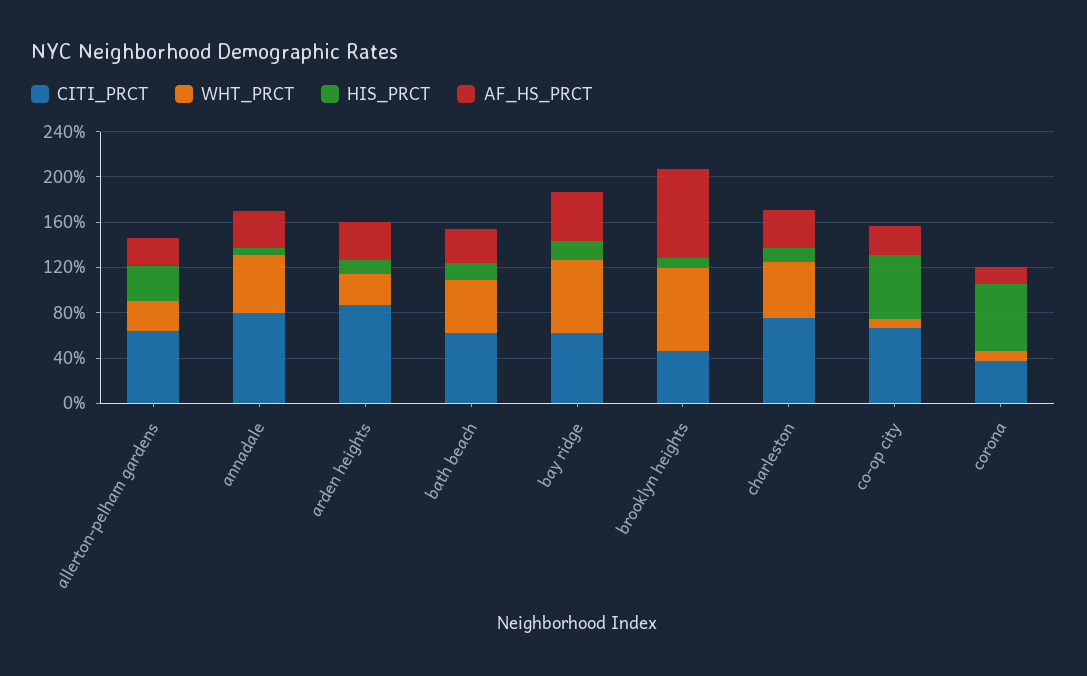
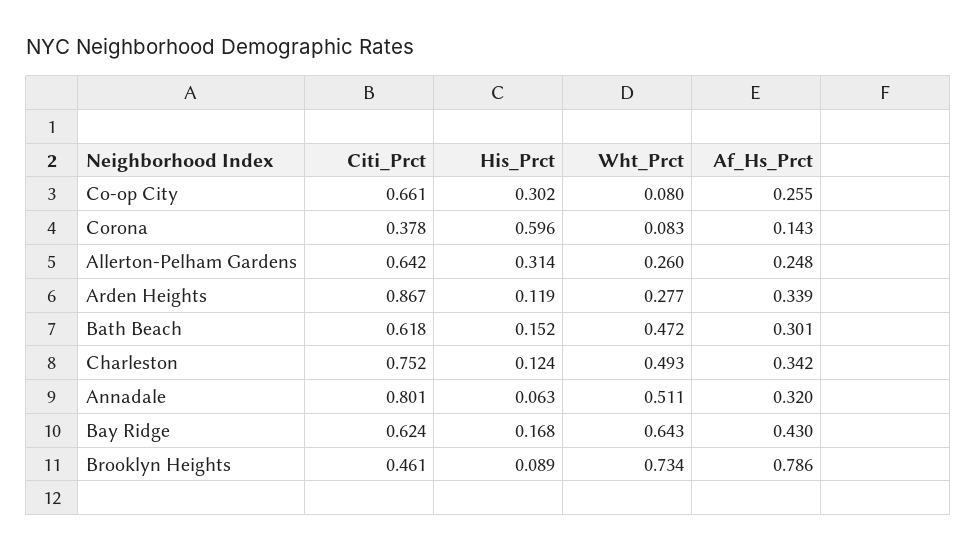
  {
    "CITI_PRCT": {
      "allerton-pelham gardens": 0.642,
      "annadale": 0.801,
      "arden heights": 0.867,
      "bath beach": 0.618,
      "bay ridge": 0.624,
      "brooklyn heights": 0.461,
      "charleston": 0.752,
      "co-op city": 0.661,
      "corona": 0.378
    },
    "WHT_PRCT": {
      "allerton-pelham gardens": 0.26,
      "annadale": 0.511,
      "arden heights": 0.277,
      "bath beach": 0.472,
      "bay ridge": 0.643,
      "brooklyn heights": 0.734,
      "charleston": 0.493,
      "co-op city": 0.08,
      "corona": 0.083
    },
    "HIS_PRCT": {
      "allerton-pelham gardens": 0.314,
      "annadale": 0.063,
      "arden heights": 0.119,
      "bath beach": 0.152,
      "bay ridge": 0.168,
      "brooklyn heights": 0.089,
      "charleston": 0.124,
-     "co-op city": 0.6,
+     "co-op city": 0.302,
      "corona": 0.596
    },
    "AF_HS_PRCT": {
      "allerton-pelham gardens": 0.248,
      "annadale": 0.32,
      "arden heights": 0.339,
      "bath beach": 0.301,
      "bay ridge": 0.43,
      "brooklyn heights": 0.786,
      "charleston": 0.342,
      "co-op city": 0.255,
      "corona": 0.143
    }
  }

